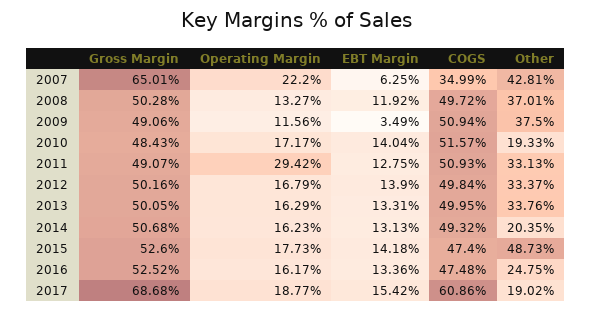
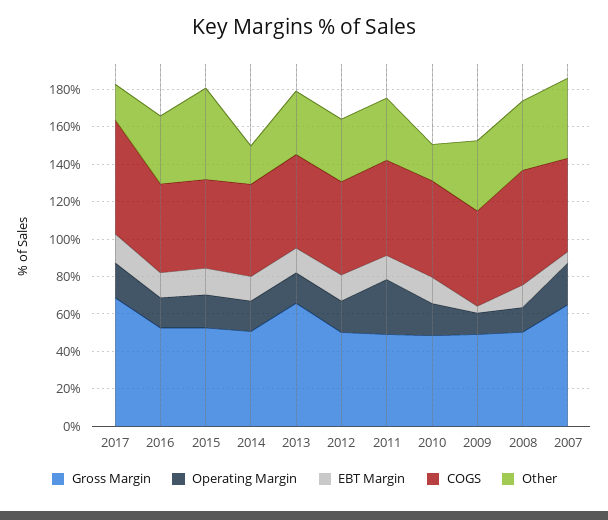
  {
    "Gross Margin": {
      "2007": 65.01,
      "2008": 50.28,
      "2009": 49.06,
      "2010": 48.43,
      "2011": 49.07,
      "2012": 50.16,
-     "2013": 50.05,
+     "2013": 65,
      "2014": 50.68,
      "2015": 52.6,
      "2016": 52.52,
      "2017": 68.68
    },
    "Operating Margin": {
      "2007": 22.2,
      "2008": 13.27,
      "2009": 11.56,
      "2010": 17.17,
      "2011": 29.42,
      "2012": 16.79,
      "2013": 16.29,
      "2014": 16.23,
      "2015": 17.73,
      "2016": 16.17,
      "2017": 18.77
    },
    "EBT Margin": {
      "2007": 6.25,
      "2008": 11.92,
      "2009": 3.49,
      "2010": 14.04,
      "2011": 12.75,
      "2012": 13.9,
      "2013": 13.31,
      "2014": 13.13,
      "2015": 14.18,
      "2016": 13.36,
      "2017": 15.42
    },
    "COGS": {
-     "2007": 34.99,
+     "2007": 50,
-     "2008": 49.72,
+     "2008": 60,
      "2009": 50.94,
      "2010": 51.57,
      "2011": 50.93,
      "2012": 49.84,
      "2013": 49.95,
      "2014": 49.32,
      "2015": 47.4,
      "2016": 47.48,
      "2017": 60.86
    },
    "Other": {
      "2007": 42.81,
      "2008": 37.01,
      "2009": 37.5,
      "2010": 19.33,
      "2011": 33.13,
      "2012": 33.37,
      "2013": 33.76,
      "2014": 20.35,
      "2015": 48.73,
-     "2016": 24.75,
+     "2016": 35,
      "2017": 19.02
    }
  }

